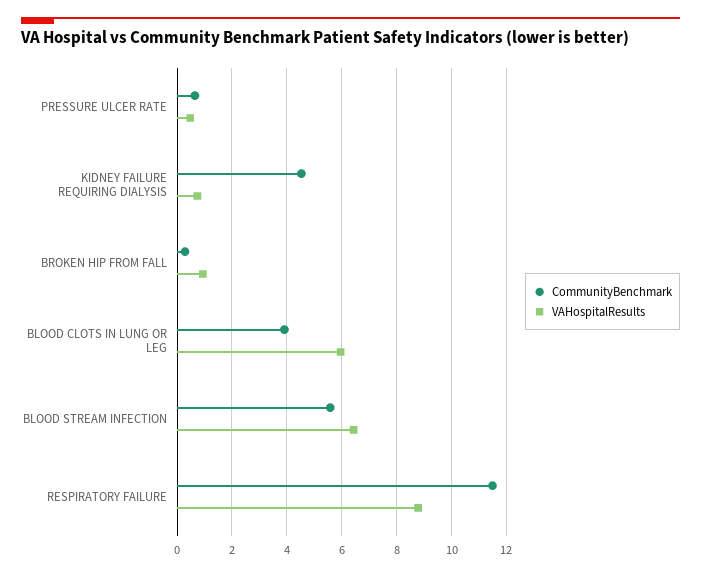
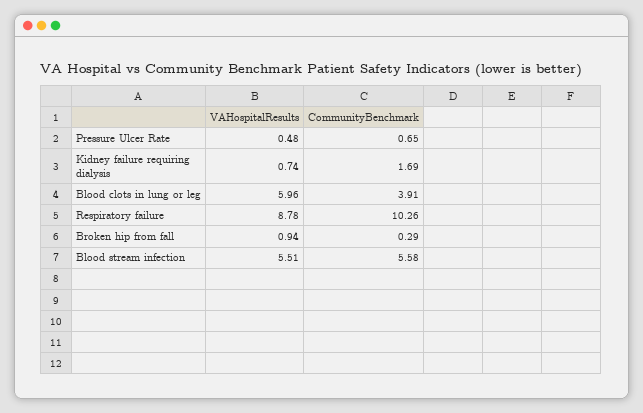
  {
    "CommunityBenchmark": {
      "PRESSURE ULCER RATE": 0.65,
-     "KIDNEY FAILURE REQUIRING DIALYSIS": 4.5,
+     "KIDNEY FAILURE REQUIRING DIALYSIS": 1.69,
      "BROKEN HIP FROM FALL": 0.29,
      "BLOOD CLOTS IN LUNG OR LEG": 3.91,
      "BLOOD STREAM INFECTION": 5.58,
-     "RESPIRATORY FAILURE": 11.5
+     "RESPIRATORY FAILURE": 10.26
    },
    "VAHospitalResults": {
      "PRESSURE ULCER RATE": 0.48,
      "KIDNEY FAILURE REQUIRING DIALYSIS": 0.74,
      "BROKEN HIP FROM FALL": 0.94,
      "BLOOD CLOTS IN LUNG OR LEG": 5.96,
-     "BLOOD STREAM INFECTION": 6.5,
+     "BLOOD STREAM INFECTION": 5.51,
      "RESPIRATORY FAILURE": 8.78
    }
  }

